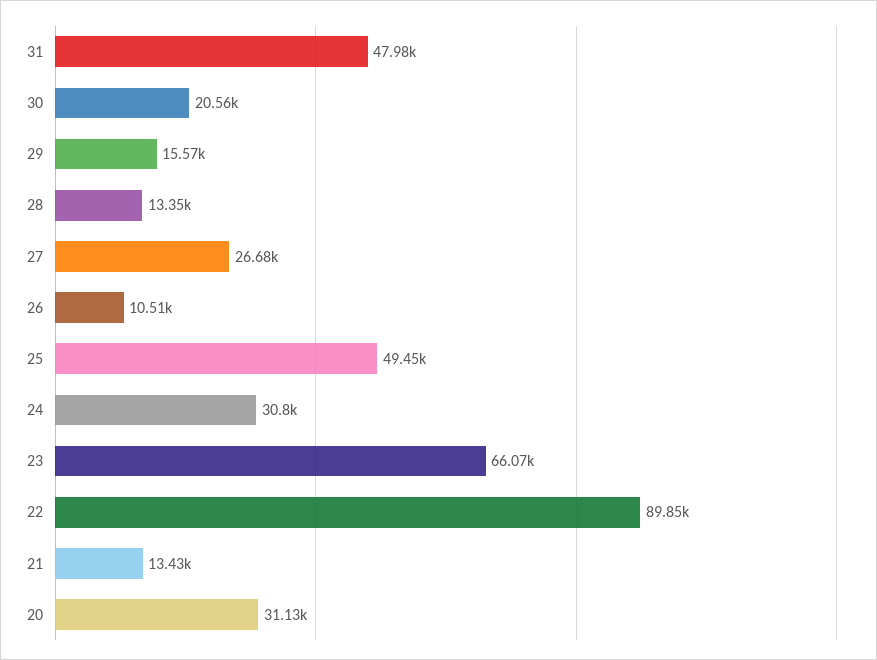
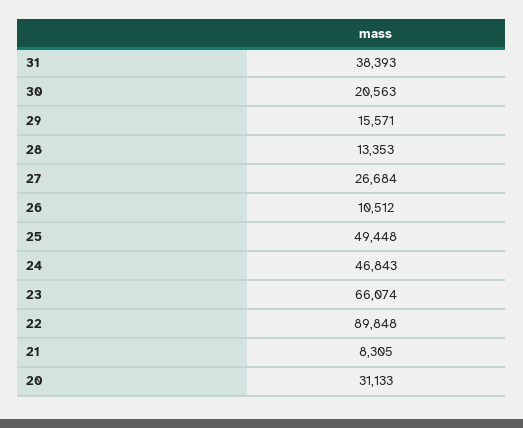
  {
-   "31": 47980,
+   "31": 38393,
    "30": 20563,
    "29": 15571,
    "28": 13353,
    "27": 26684,
    "26": 10512,
    "25": 49448,
-   "24": 30800,
+   "24": 46843,
    "23": 66074,
    "22": 89848,
-   "21": 13430,
+   "21": 8305,
    "20": 31133
  }

